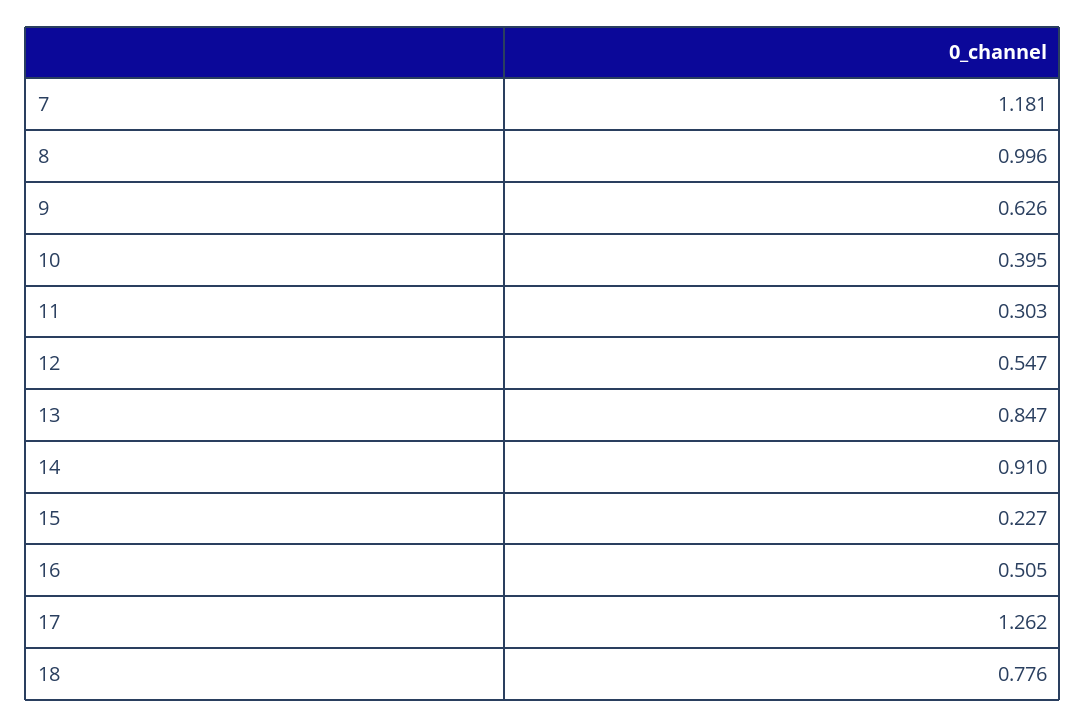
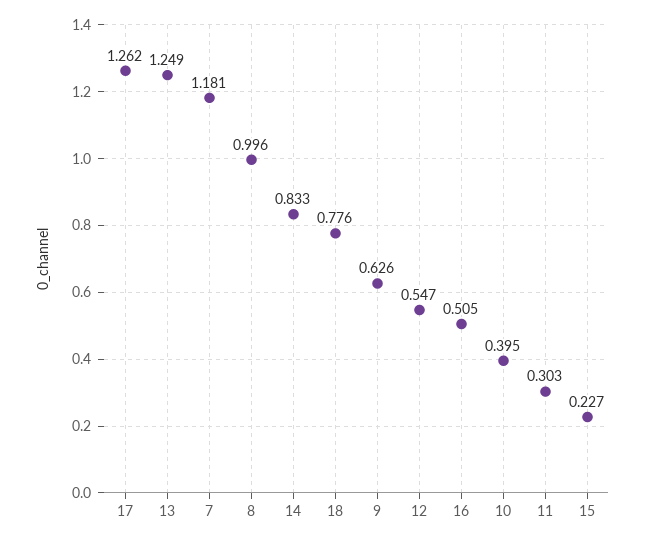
  {
    "7": 1.181,
    "8": 0.996,
    "9": 0.626,
    "10": 0.395,
    "11": 0.303,
    "12": 0.547,
-   "13": 0.847,
+   "13": 1.249,
-   "14": 0.91,
+   "14": 0.833,
    "15": 0.227,
    "16": 0.505,
    "17": 1.262,
    "18": 0.776
  }

